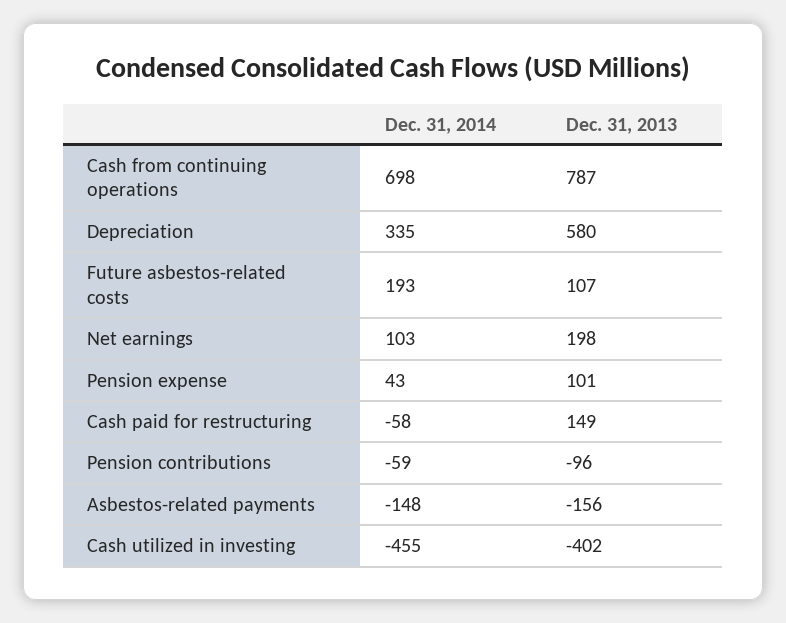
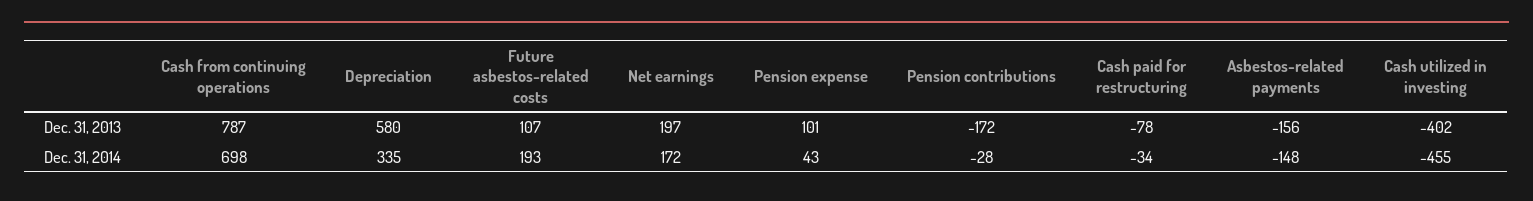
  {
    "Dec. 31, 2014": {
      "Cash from continuing operations": 698,
      "Depreciation": 335,
      "Future asbestos-related costs": 193,
-     "Net earnings": 103,
+     "Net earnings": 172,
      "Pension expense": 43,
-     "Cash paid for restructuring": -58,
+     "Cash paid for restructuring": -34,
-     "Pension contributions": -59,
+     "Pension contributions": -28,
      "Asbestos-related payments": -148,
      "Cash utilized in investing": -455
    },
    "Dec. 31, 2013": {
      "Cash from continuing operations": 787,
      "Depreciation": 580,
      "Future asbestos-related costs": 107,
-     "Net earnings": 198,
+     "Net earnings": 197,
      "Pension expense": 101,
-     "Cash paid for restructuring": 149,
+     "Cash paid for restructuring": -78,
-     "Pension contributions": -96,
+     "Pension contributions": -172,
      "Asbestos-related payments": -156,
      "Cash utilized in investing": -402
    }
  }

